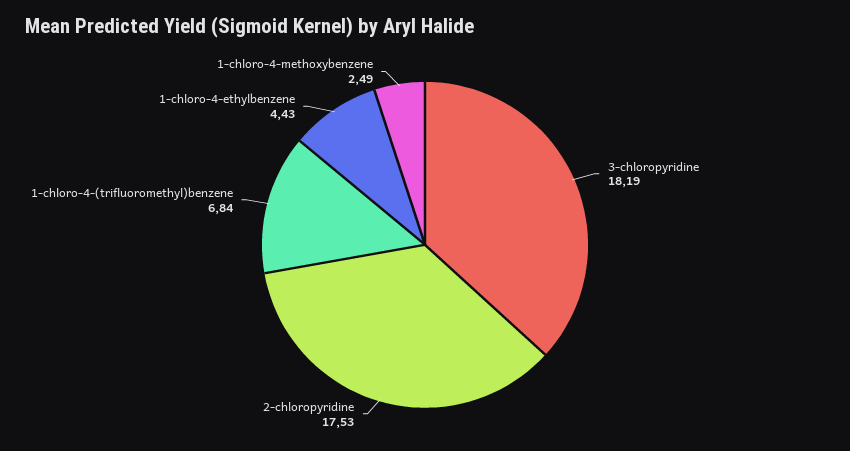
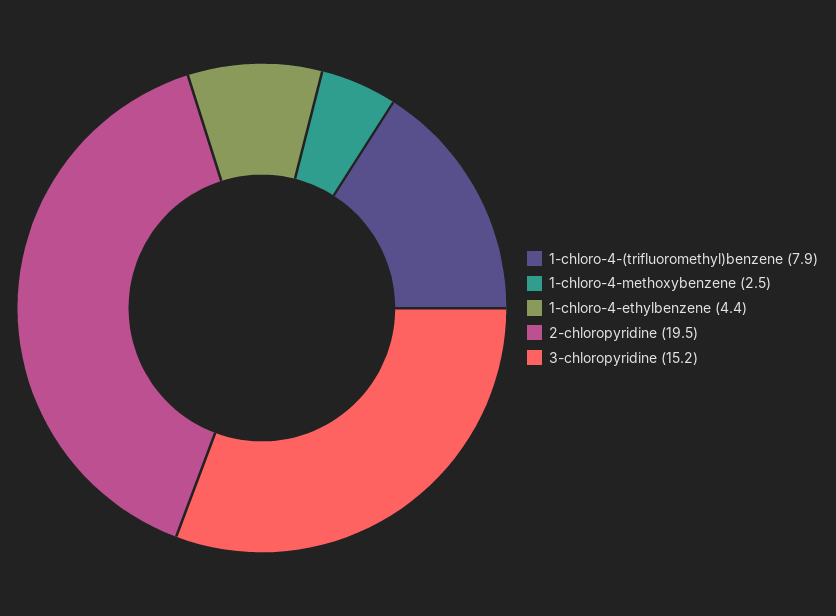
  {
-   "3-chloropyridine": 18.19,
+   "3-chloropyridine": 15.2,
-   "2-chloropyridine": 17.53,
+   "2-chloropyridine": 19.5,
-   "1-chloro-4-(trifluoromethyl)benzene": 6.84,
+   "1-chloro-4-(trifluoromethyl)benzene": 7.9,
    "1-chloro-4-ethylbenzene": 4.43,
    "1-chloro-4-methoxybenzene": 2.49
  }

